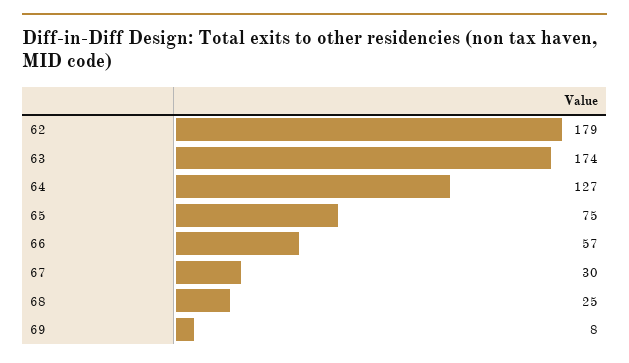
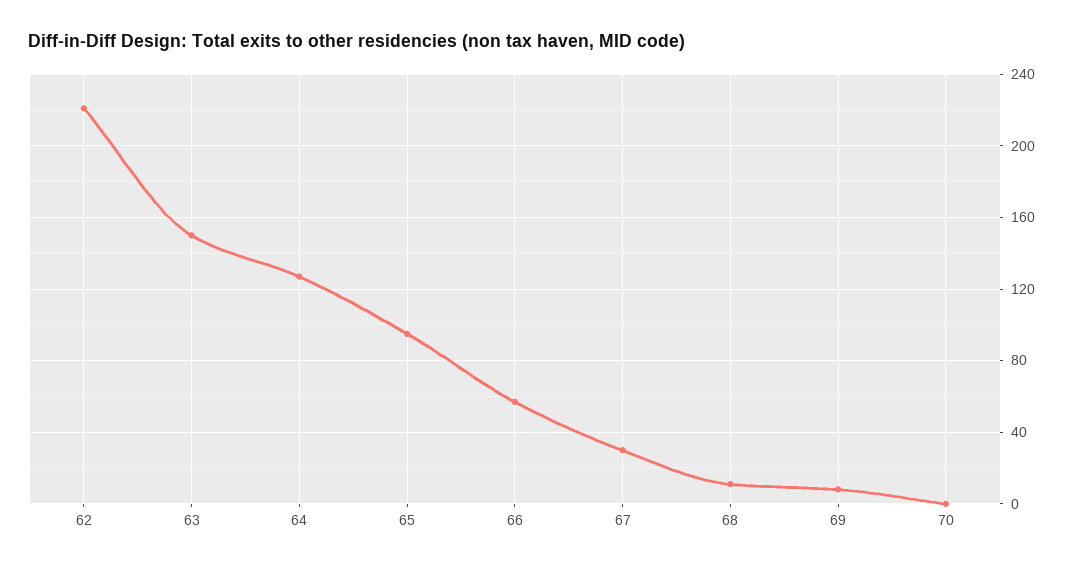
  {
-   "62": 179,
+   "62": 220,
-   "63": 174,
+   "63": 150,
    "64": 127,
-   "65": 75,
+   "65": 95,
    "66": 57,
    "67": 30,
-   "68": 25,
+   "68": 10,
-   "69": 8
+   "69": 8,
+   "70": 0
  }

